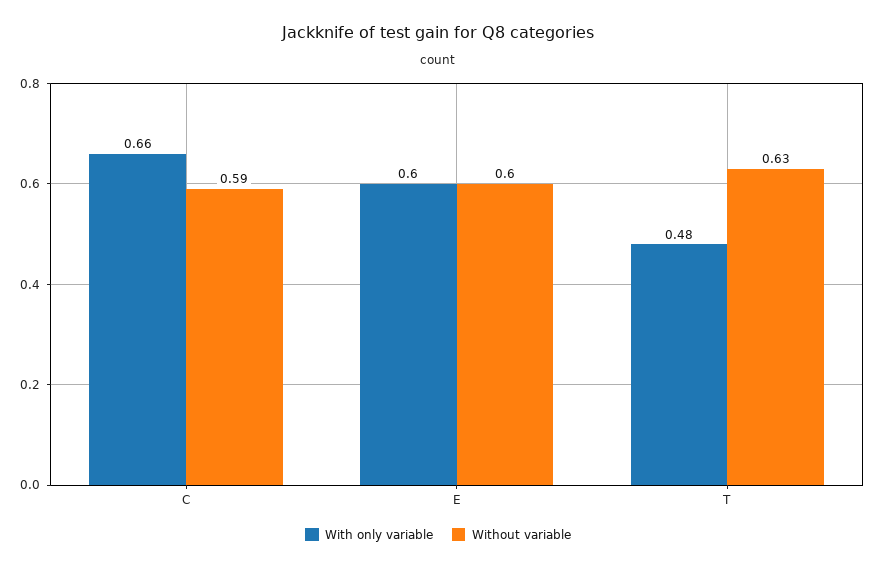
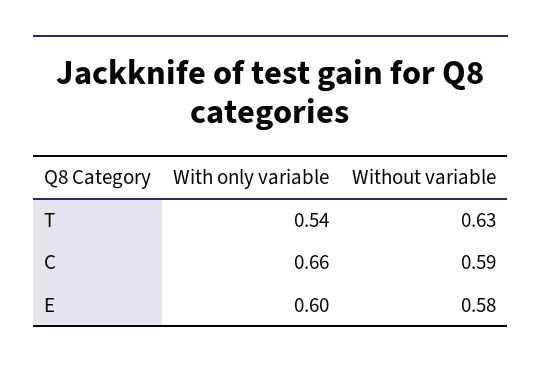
  {
    "With only variable": {
      "C": 0.66,
      "E": 0.6,
-     "T": 0.48
+     "T": 0.54
    },
    "Without variable": {
      "C": 0.59,
-     "E": 0.6,
+     "E": 0.58,
      "T": 0.63
    }
  }

